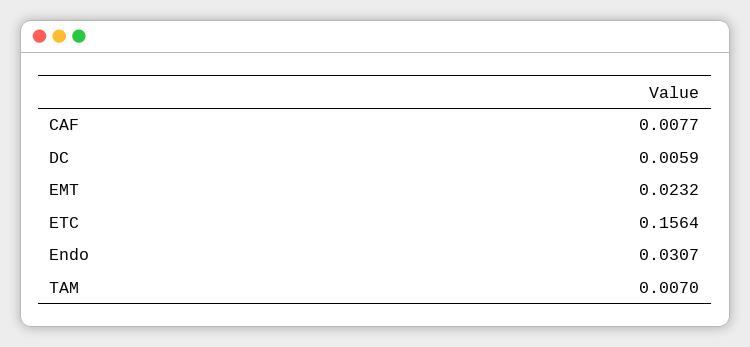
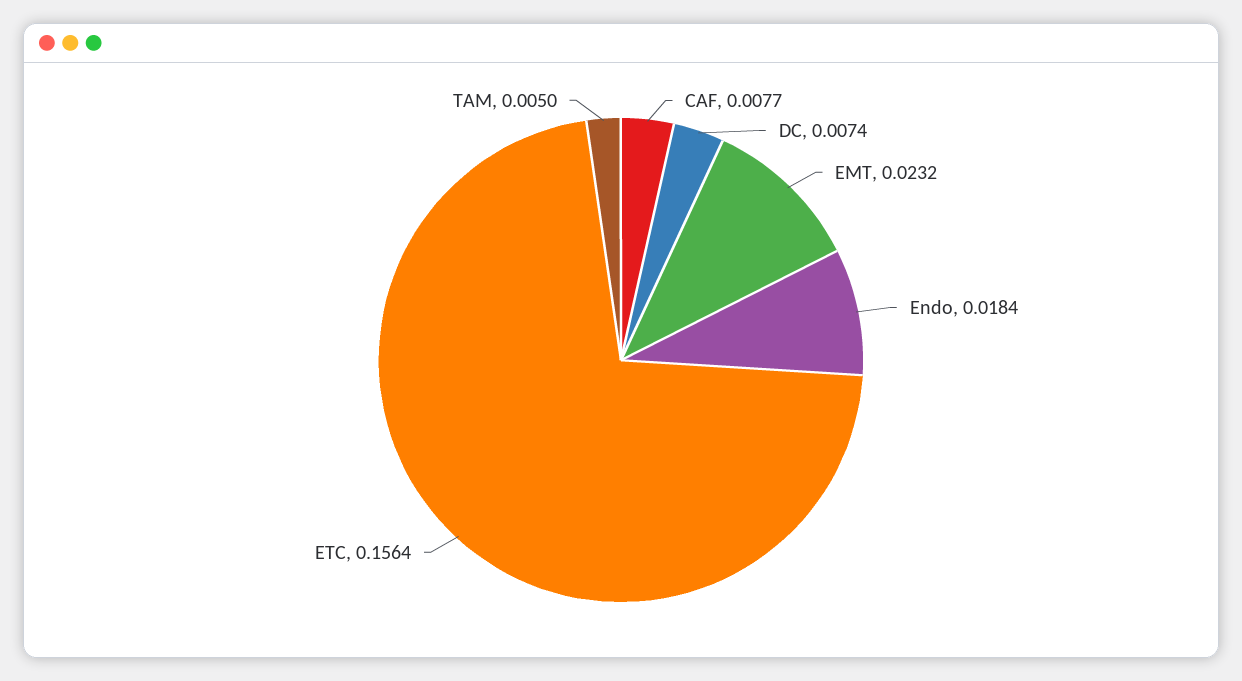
  {
    "CAF": 0.0077,
-   "DC": 0.0059,
+   "DC": 0.0074,
    "EMT": 0.0232,
    "ETC": 0.1564,
-   "Endo": 0.0307,
+   "Endo": 0.0184,
-   "TAM": 0.007
+   "TAM": 0.005
  }

